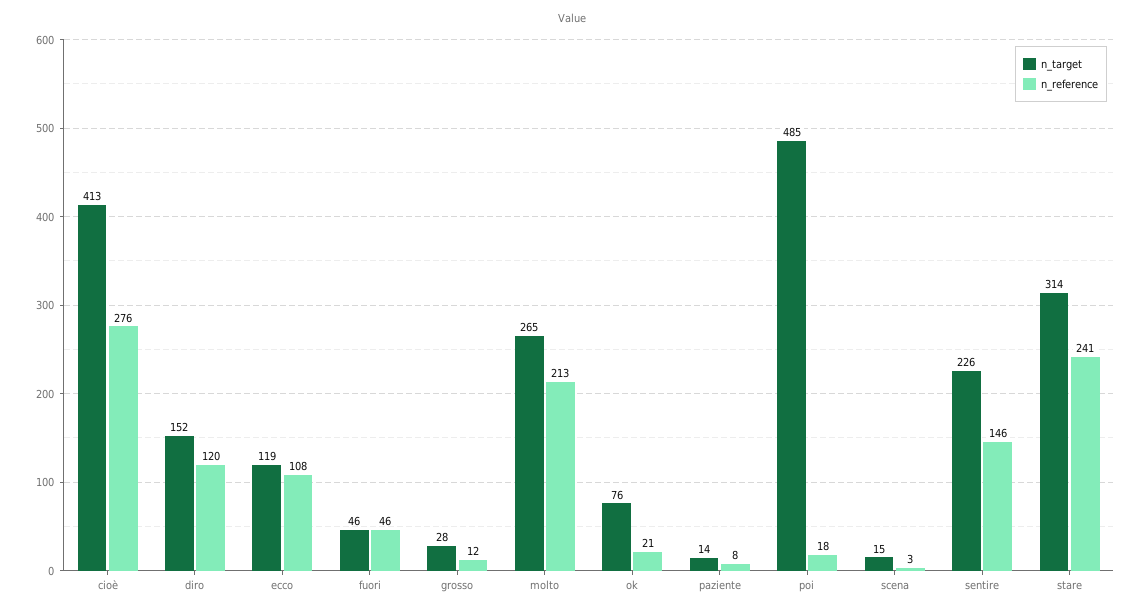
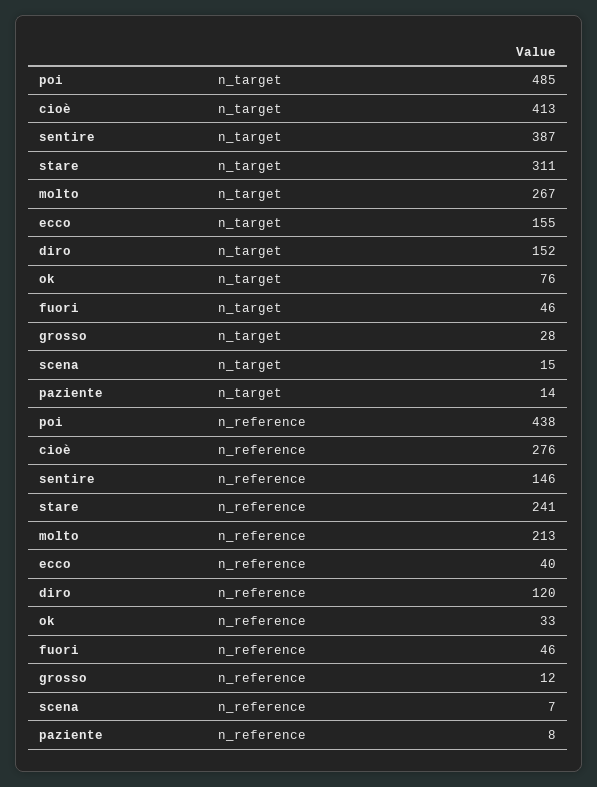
  {
    "n_target": {
      "cioè": 413,
      "diro": 152,
-     "ecco": 119,
+     "ecco": 155,
      "fuori": 46,
      "grosso": 28,
-     "molto": 265,
+     "molto": 267,
      "ok": 76,
      "paziente": 14,
      "poi": 485,
      "scena": 15,
-     "sentire": 226,
+     "sentire": 387,
-     "stare": 314
+     "stare": 311
    },
    "n_reference": {
      "cioè": 276,
      "diro": 120,
-     "ecco": 108,
+     "ecco": 40,
      "fuori": 46,
      "grosso": 12,
      "molto": 213,
-     "ok": 21,
+     "ok": 33,
      "paziente": 8,
-     "poi": 18,
+     "poi": 438,
-     "scena": 3,
+     "scena": 7,
      "sentire": 146,
      "stare": 241
    }
  }

